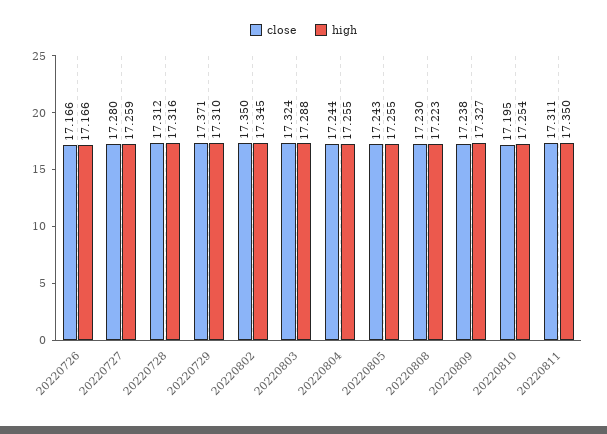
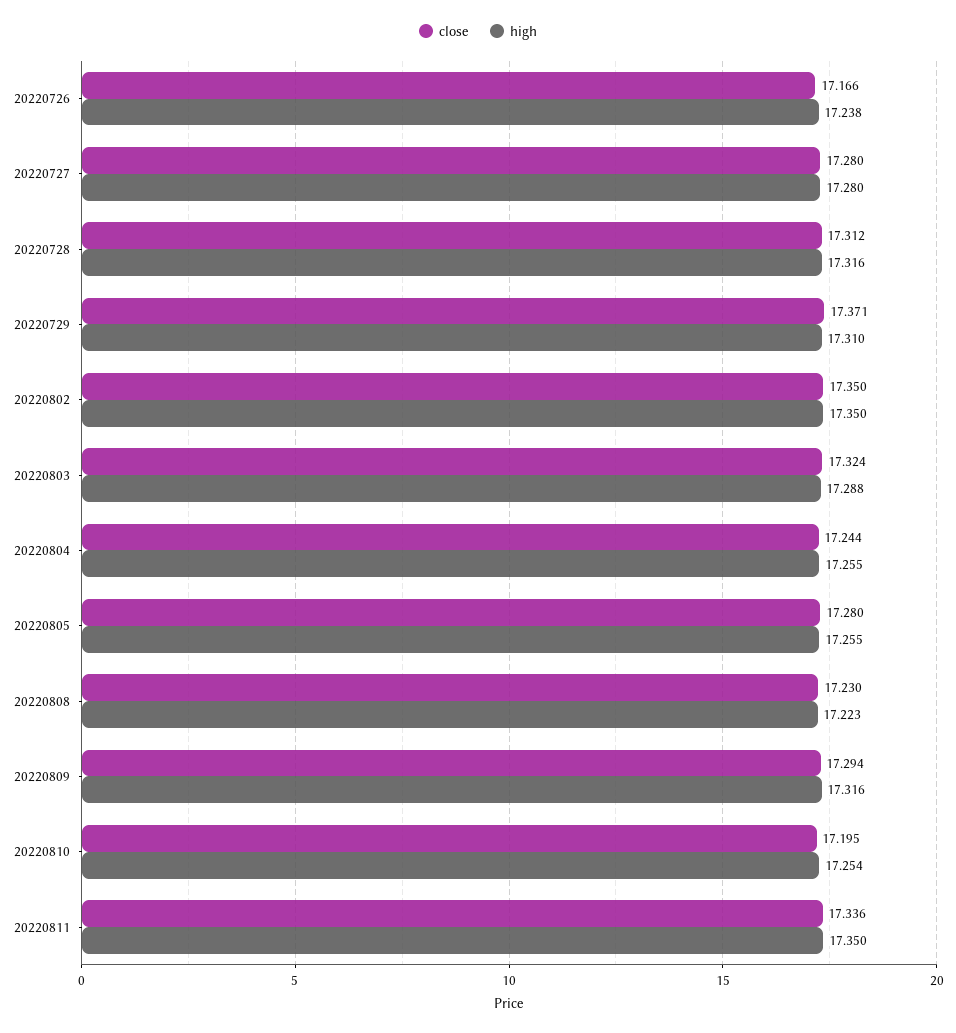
  {
    "close": {
      "20220726": 17.166,
      "20220727": 17.28,
      "20220728": 17.312,
      "20220729": 17.371,
      "20220802": 17.35,
      "20220803": 17.324,
      "20220804": 17.244,
-     "20220805": 17.243,
+     "20220805": 17.28,
      "20220808": 17.23,
-     "20220809": 17.238,
+     "20220809": 17.294,
      "20220810": 17.195,
-     "20220811": 17.311
+     "20220811": 17.336
    },
    "high": {
-     "20220726": 17.166,
+     "20220726": 17.238,
-     "20220727": 17.259,
+     "20220727": 17.28,
      "20220728": 17.316,
      "20220729": 17.31,
-     "20220802": 17.345,
+     "20220802": 17.35,
      "20220803": 17.288,
      "20220804": 17.255,
      "20220805": 17.255,
      "20220808": 17.223,
-     "20220809": 17.327,
+     "20220809": 17.316,
      "20220810": 17.254,
      "20220811": 17.35
    }
  }

